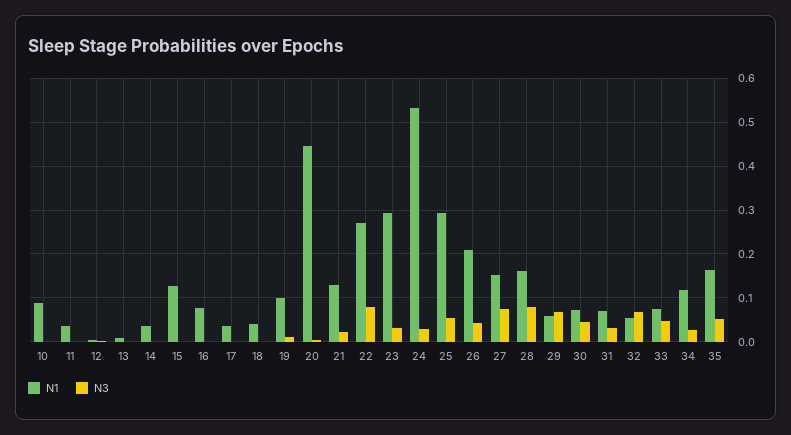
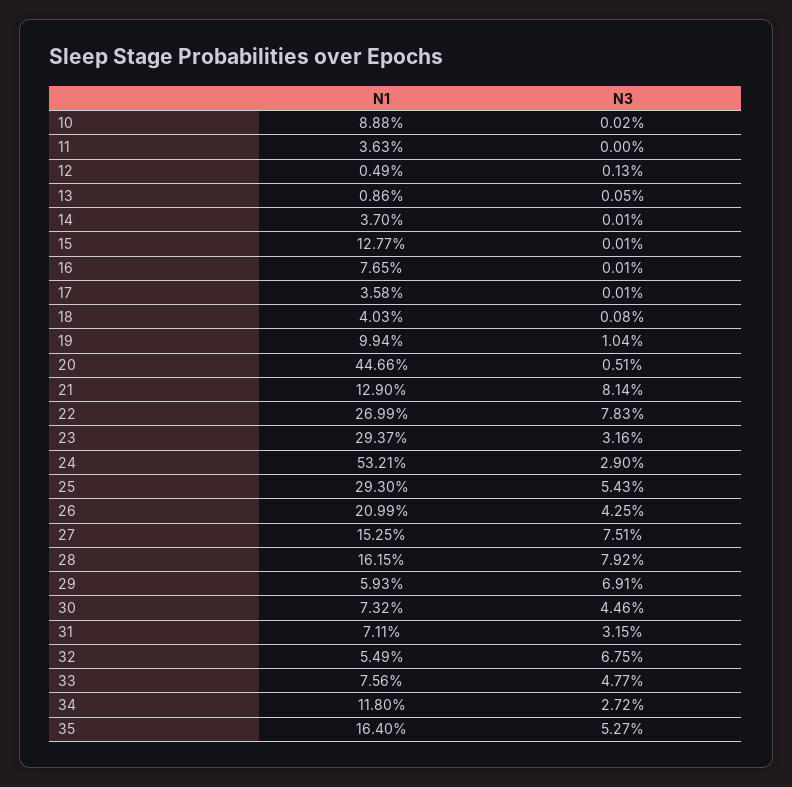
  {
    "N1": {
      "10": 0.0888,
      "11": 0.0363,
      "12": 0.0049,
      "13": 0.0086,
      "14": 0.037,
      "15": 0.1277,
      "16": 0.0765,
      "17": 0.0358,
      "18": 0.0403,
      "19": 0.0994,
      "20": 0.4466,
      "21": 0.129,
      "22": 0.2699,
      "23": 0.2937,
      "24": 0.5321,
      "25": 0.293,
      "26": 0.2099,
      "27": 0.1525,
      "28": 0.1615,
      "29": 0.0593,
      "30": 0.0732,
      "31": 0.0711,
      "32": 0.0549,
      "33": 0.0756,
      "34": 0.118,
      "35": 0.164
    },
    "N3": {
      "10": 0.0002,
      "11": 0,
      "12": 0.0013,
      "13": 0.0005,
      "14": 0.0001,
      "15": 0.0001,
      "16": 0.0001,
      "17": 0.0001,
      "18": 0.0008,
      "19": 0.0104,
      "20": 0.0051,
-     "21": 0.02,
+     "21": 0.0814,
      "22": 0.0783,
      "23": 0.0316,
      "24": 0.029,
      "25": 0.0543,
      "26": 0.0425,
      "27": 0.0751,
      "28": 0.0792,
      "29": 0.0691,
      "30": 0.0446,
      "31": 0.0315,
      "32": 0.0675,
      "33": 0.0477,
      "34": 0.0272,
      "35": 0.0527
    }
  }

